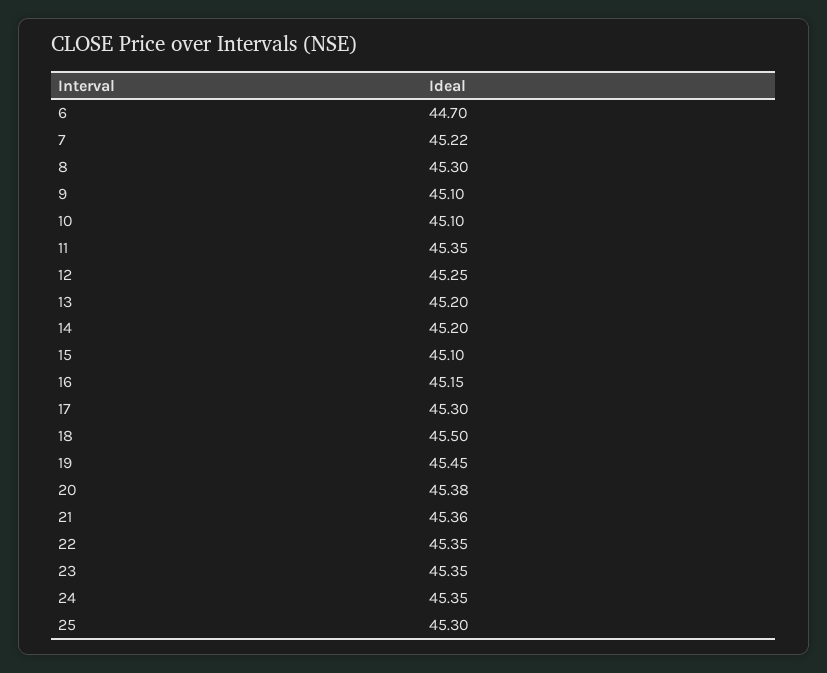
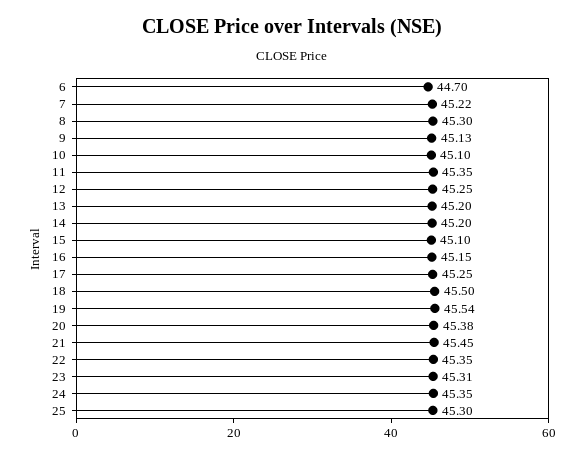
  {
    "6": 44.7,
    "7": 45.22,
    "8": 45.3,
-   "9": 45.1,
+   "9": 45.13,
    "10": 45.1,
    "11": 45.35,
    "12": 45.25,
    "13": 45.2,
    "14": 45.2,
    "15": 45.1,
    "16": 45.15,
-   "17": 45.3,
+   "17": 45.25,
    "18": 45.5,
-   "19": 45.45,
+   "19": 45.54,
    "20": 45.38,
-   "21": 45.36,
+   "21": 45.45,
    "22": 45.35,
-   "23": 45.35,
+   "23": 45.31,
    "24": 45.35,
    "25": 45.3
  }

